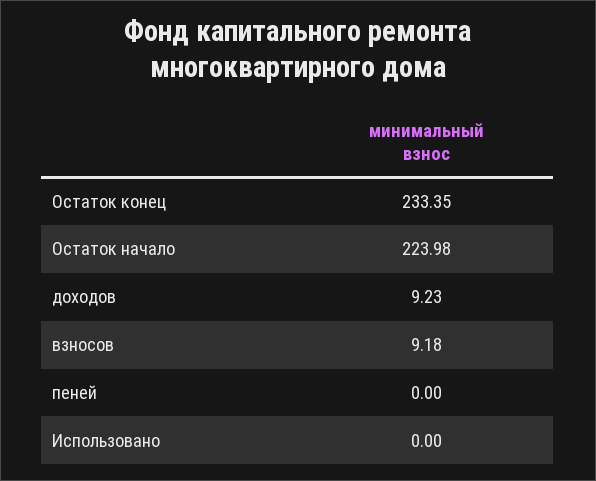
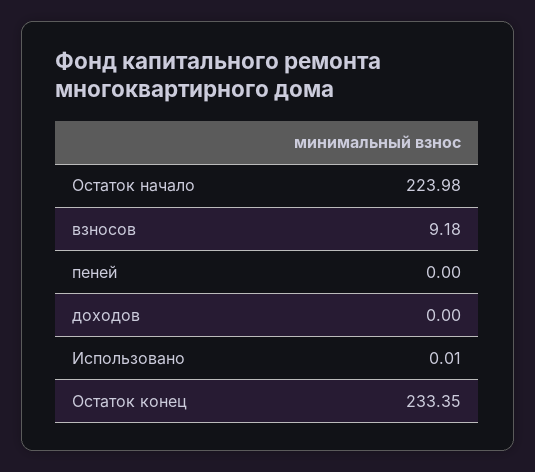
  {
    "Остаток конец": 233.35,
    "Остаток начало": 223.98,
-   "доходов": 9.23,
+   "доходов": 0,
    "взносов": 9.18,
    "пеней": 0,
-   "Использовано": 0
+   "Использовано": 0.01
  }

